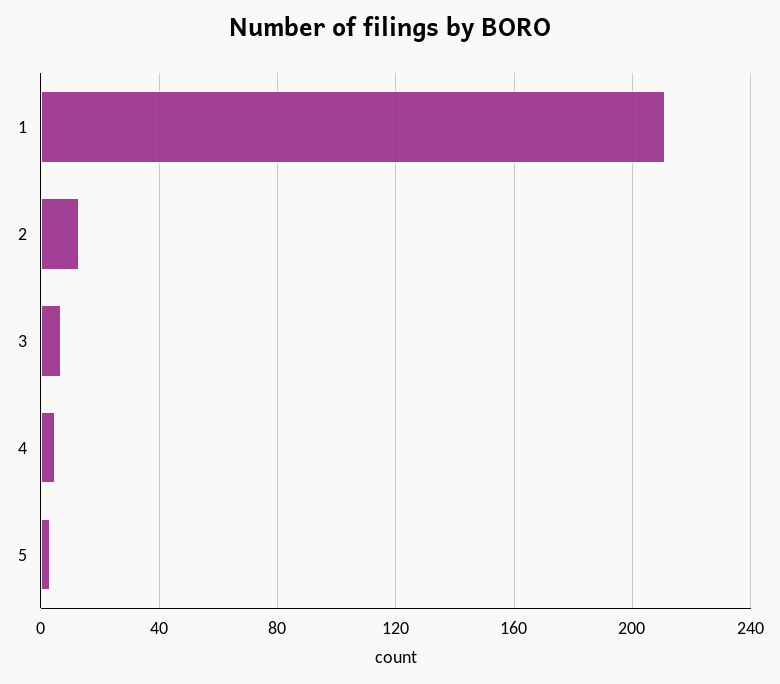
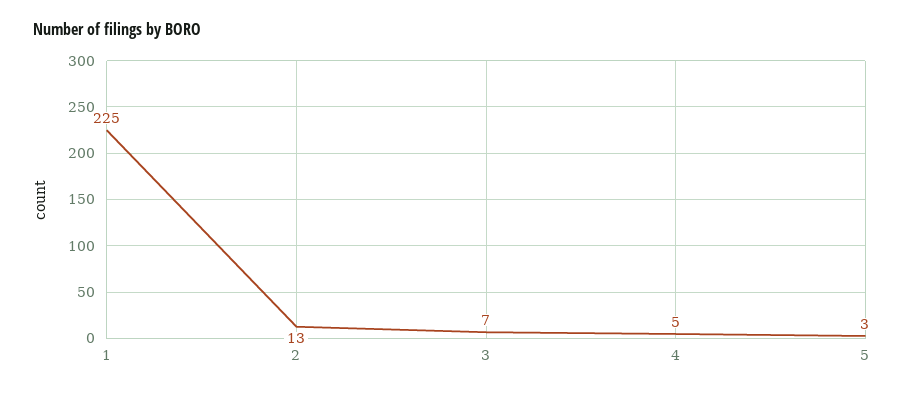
  {
-   "1": 210,
+   "1": 225,
    "2": 13,
    "3": 7,
    "4": 5,
    "5": 3
  }

